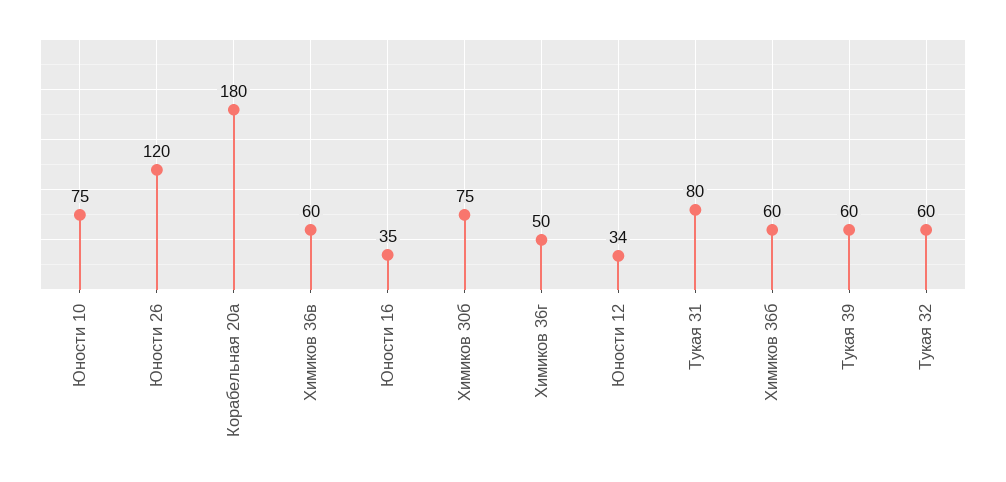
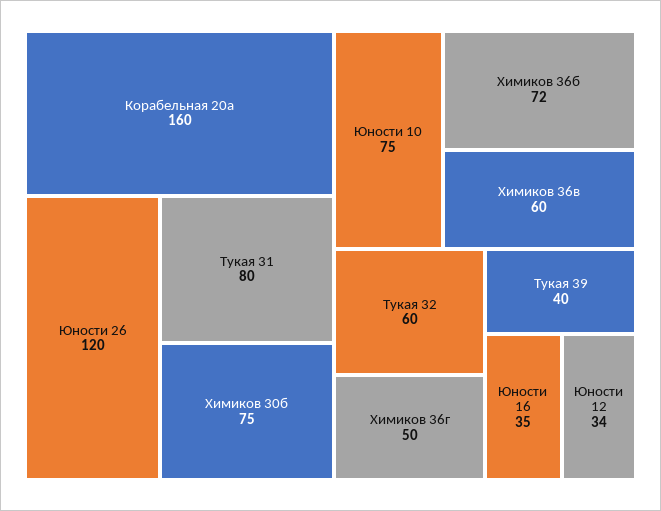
  {
    "Юности 10": 75,
    "Юности 26": 120,
-   "Корабельная 20а": 180,
+   "Корабельная 20а": 160,
    "Химиков 36в": 60,
    "Юности 16": 35,
    "Химиков 30б": 75,
    "Химиков 36г": 50,
    "Юности 12": 34,
    "Тукая 31": 80,
-   "Химиков 36б": 60,
+   "Химиков 36б": 72,
-   "Тукая 39": 60,
+   "Тукая 39": 40,
    "Тукая 32": 60
  }

